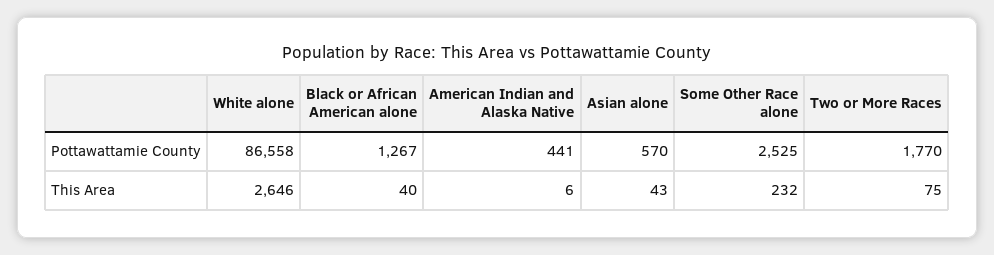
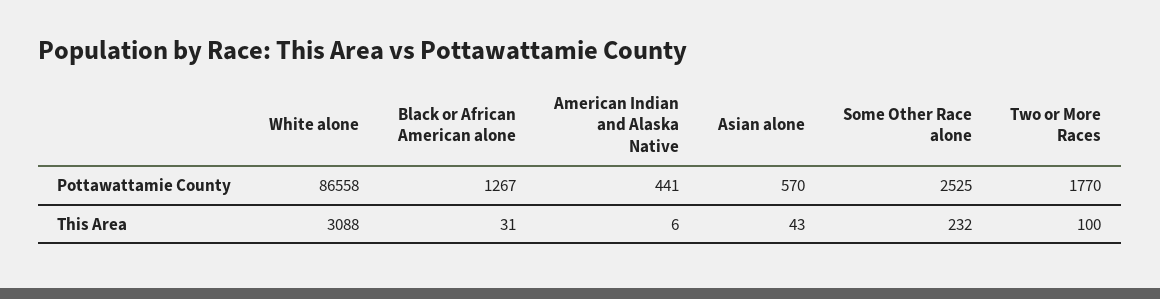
  {
    "White alone": {
      "Pottawattamie County": 86558,
-     "This Area": 2646
+     "This Area": 3088
    },
    "Black or African American alone": {
      "Pottawattamie County": 1267,
-     "This Area": 40
+     "This Area": 31
    },
    "American Indian and Alaska Native": {
      "Pottawattamie County": 441,
      "This Area": 6
    },
    "Asian alone": {
      "Pottawattamie County": 570,
      "This Area": 43
    },
    "Some Other Race alone": {
      "Pottawattamie County": 2525,
      "This Area": 232
    },
    "Two or More Races": {
      "Pottawattamie County": 1770,
-     "This Area": 75
+     "This Area": 100
    }
  }

